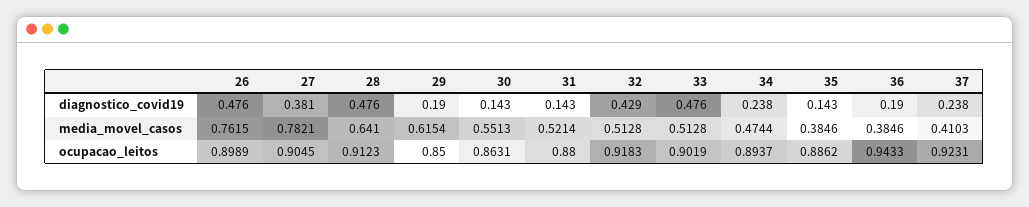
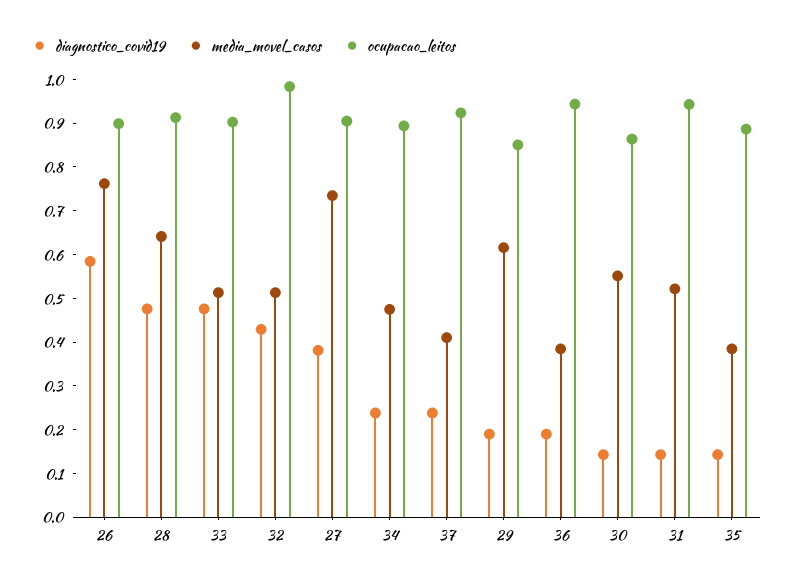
  {
    "diagnostico_covid19": {
-     "26": 0.476,
+     "26": 0.58,
      "27": 0.381,
      "28": 0.476,
      "29": 0.19,
      "30": 0.143,
      "31": 0.143,
      "32": 0.429,
      "33": 0.476,
      "34": 0.238,
      "35": 0.143,
      "36": 0.19,
      "37": 0.238
    },
    "media_movel_casos": {
      "26": 0.7615,
-     "27": 0.7821,
+     "27": 0.74,
      "28": 0.641,
      "29": 0.6154,
      "30": 0.5513,
      "31": 0.5214,
      "32": 0.5128,
      "33": 0.5128,
      "34": 0.4744,
      "35": 0.3846,
      "36": 0.3846,
      "37": 0.4103
    },
    "ocupacao_leitos": {
      "26": 0.8989,
      "27": 0.9045,
      "28": 0.9123,
      "29": 0.85,
      "30": 0.8631,
-     "31": 0.88,
+     "31": 0.94,
-     "32": 0.9183,
+     "32": 0.98,
      "33": 0.9019,
      "34": 0.8937,
      "35": 0.8862,
      "36": 0.9433,
      "37": 0.9231
    }
  }

